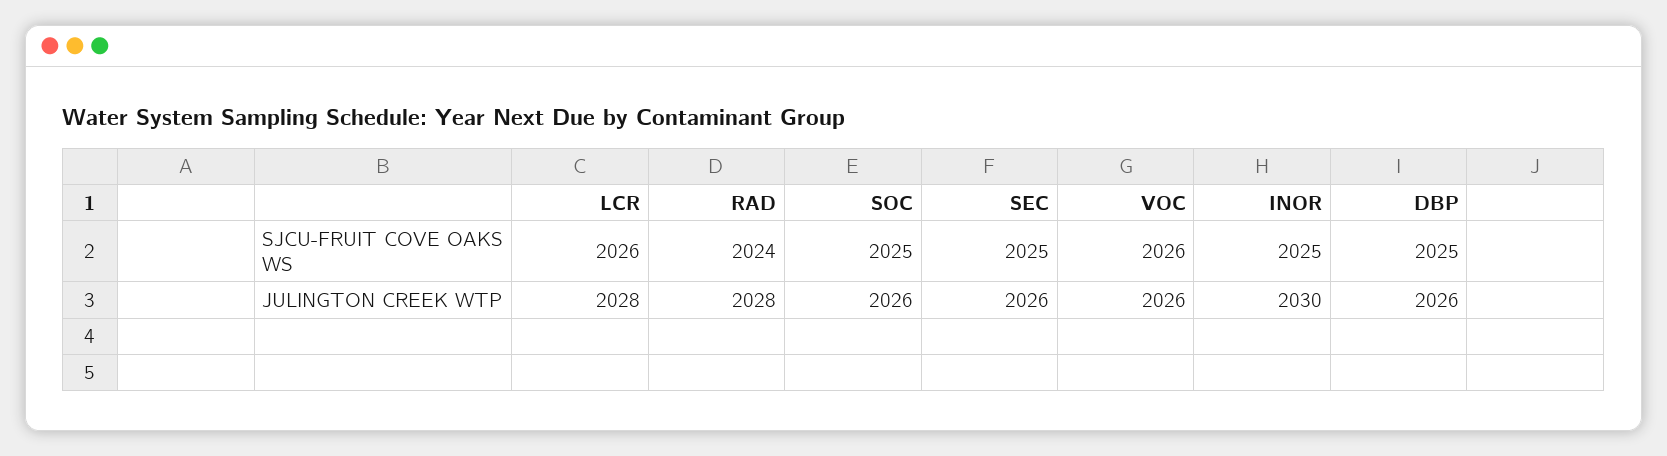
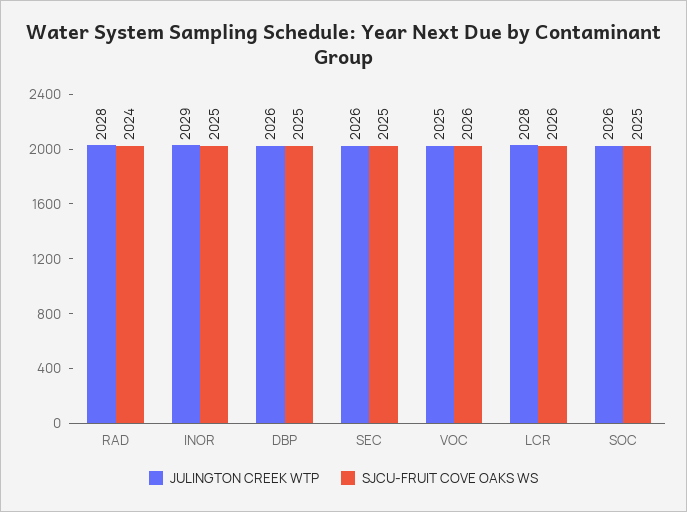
  {
    "SJCU-FRUIT COVE OAKS WS": {
      "LCR": 2026,
      "RAD": 2024,
      "SOC": 2025,
      "SEC": 2025,
      "VOC": 2026,
      "INOR": 2025,
      "DBP": 2025
    },
    "JULINGTON CREEK WTP": {
      "LCR": 2028,
      "RAD": 2028,
      "SOC": 2026,
      "SEC": 2026,
-     "VOC": 2026,
+     "VOC": 2025,
-     "INOR": 2030,
+     "INOR": 2029,
      "DBP": 2026
    }
  }

